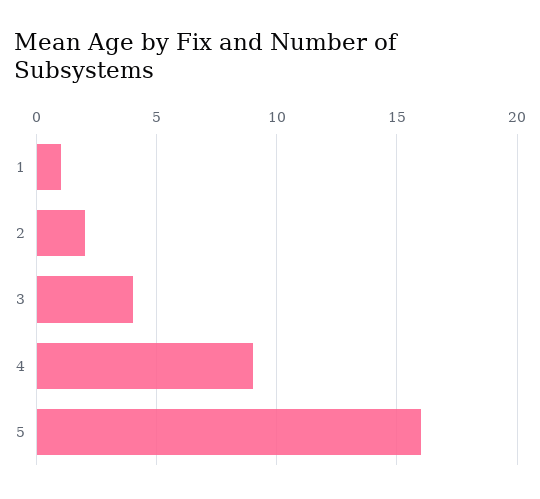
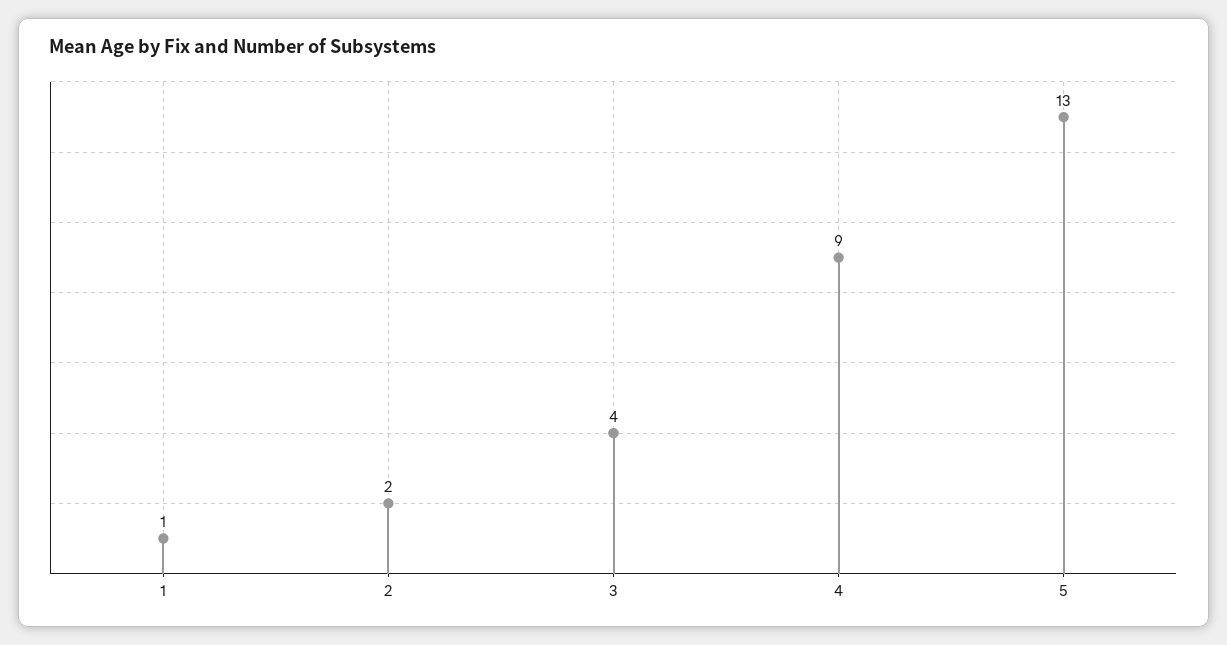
  {
    "1": 1,
    "2": 2,
    "3": 4,
    "4": 9,
-   "5": 16
+   "5": 13
  }

